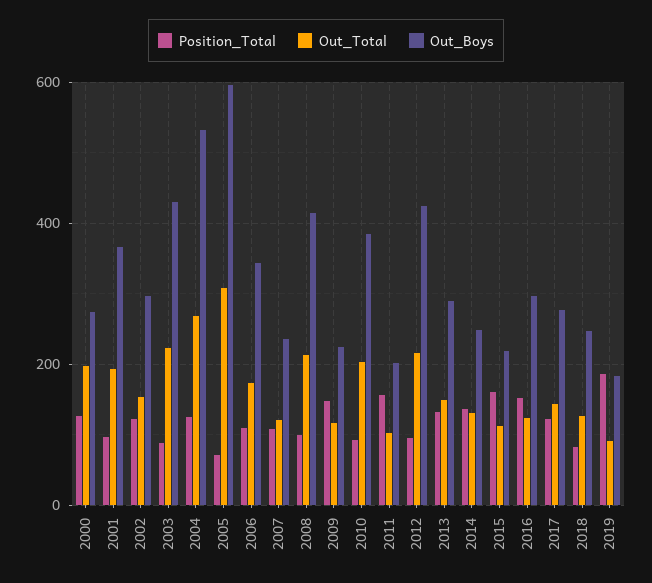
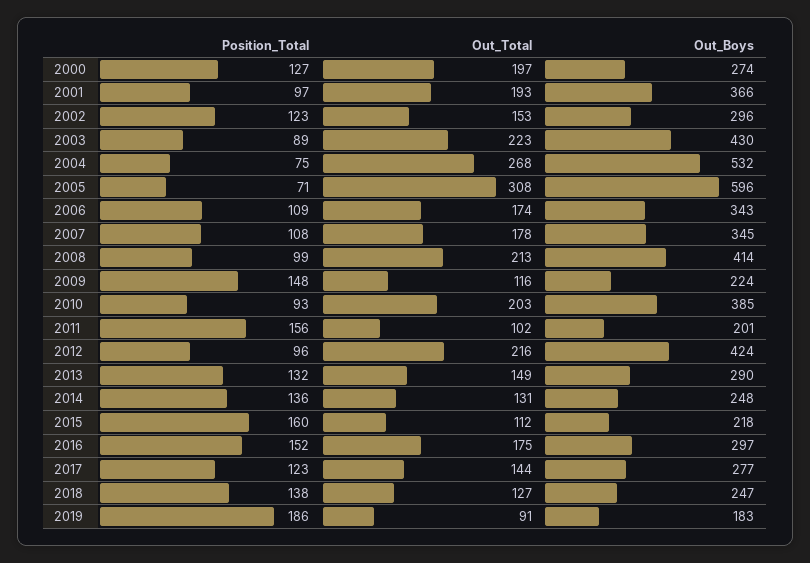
  {
    "Position_Total": {
      "2000": 127,
      "2001": 97,
      "2002": 123,
      "2003": 89,
-     "2004": 120,
+     "2004": 75,
      "2005": 71,
      "2006": 109,
      "2007": 108,
      "2008": 99,
      "2009": 148,
      "2010": 93,
      "2011": 156,
      "2012": 96,
      "2013": 132,
      "2014": 136,
      "2015": 160,
      "2016": 152,
      "2017": 123,
-     "2018": 80,
+     "2018": 138,
      "2019": 186
    },
    "Out_Total": {
      "2000": 197,
      "2001": 193,
      "2002": 153,
      "2003": 223,
      "2004": 268,
      "2005": 308,
      "2006": 174,
-     "2007": 120,
+     "2007": 178,
      "2008": 213,
      "2009": 116,
      "2010": 203,
      "2011": 102,
      "2012": 216,
      "2013": 149,
      "2014": 131,
      "2015": 112,
-     "2016": 120,
+     "2016": 175,
      "2017": 144,
      "2018": 127,
      "2019": 91
    },
    "Out_Boys": {
      "2000": 274,
      "2001": 366,
      "2002": 296,
      "2003": 430,
      "2004": 532,
      "2005": 596,
      "2006": 343,
-     "2007": 240,
+     "2007": 345,
      "2008": 414,
      "2009": 224,
      "2010": 385,
      "2011": 201,
      "2012": 424,
      "2013": 290,
      "2014": 248,
      "2015": 218,
      "2016": 297,
      "2017": 277,
      "2018": 247,
      "2019": 183
    }
  }

